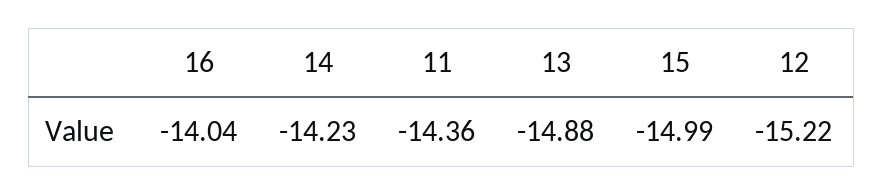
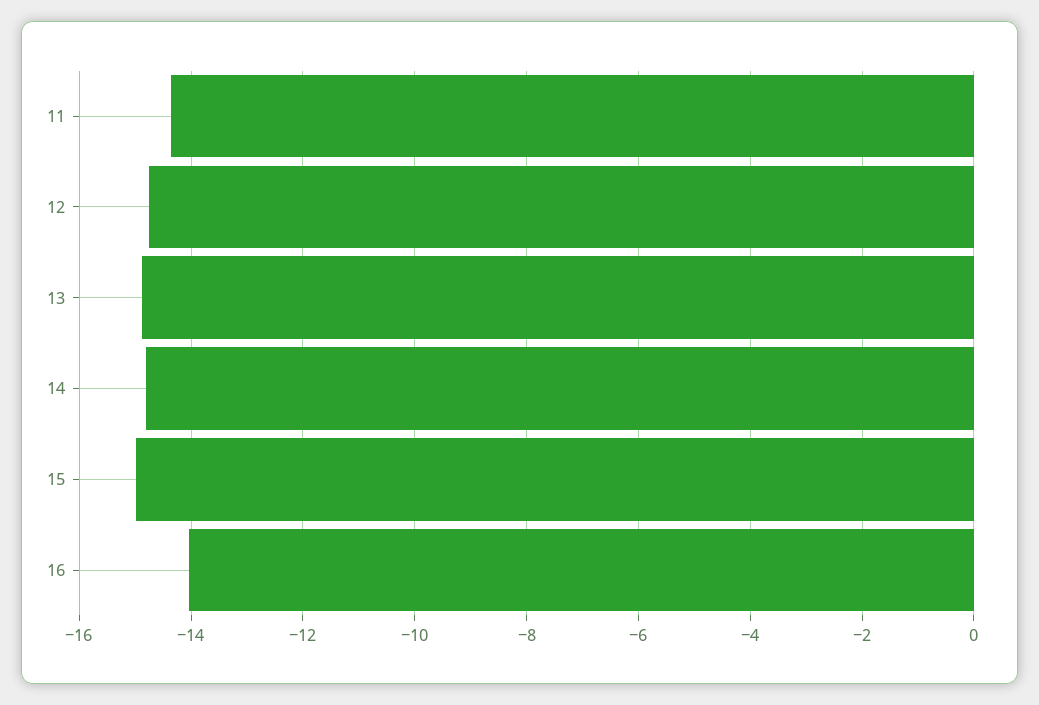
  {
    "16": -14.04,
-   "14": -14.23,
+   "14": -14.8,
    "11": -14.36,
    "13": -14.88,
    "15": -14.99,
-   "12": -15.22
+   "12": -14.8
  }

